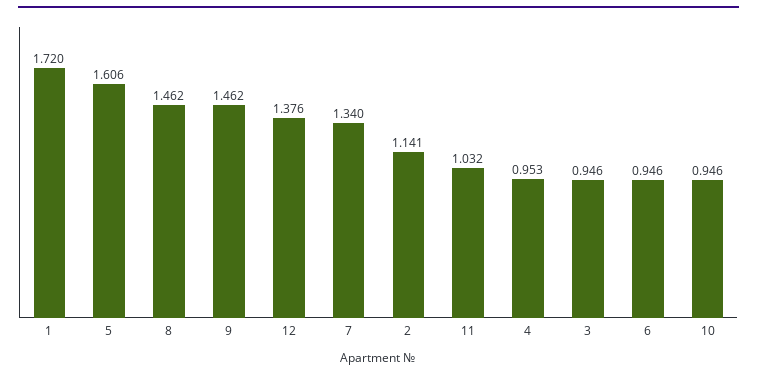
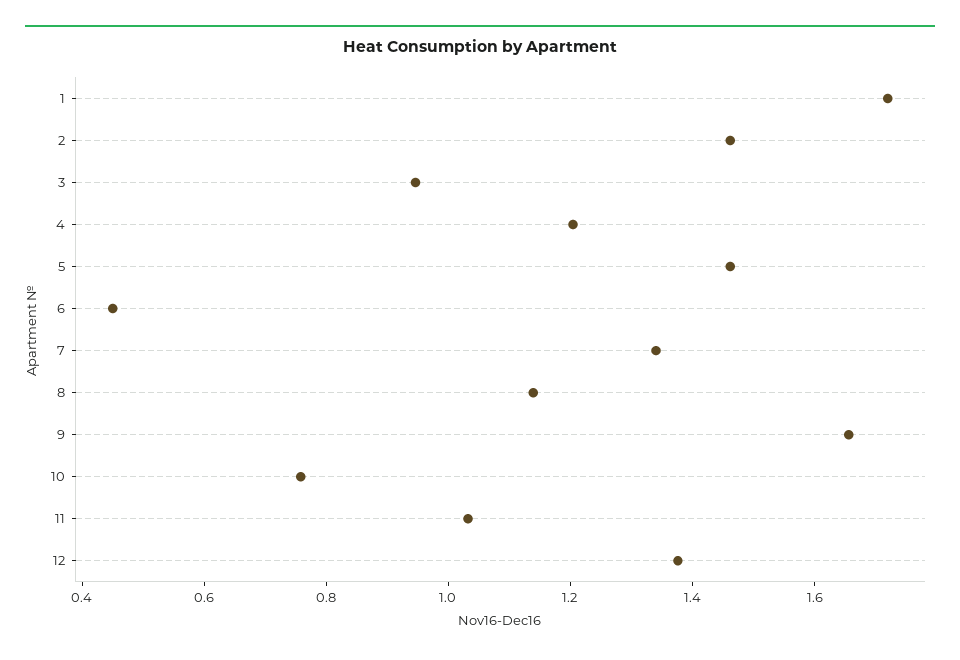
  {
    "1": 1.72,
-   "5": 1.606,
+   "5": 1.45,
-   "8": 1.462,
+   "8": 1.15,
-   "9": 1.462,
+   "9": 1.65,
    "12": 1.376,
    "7": 1.34,
-   "2": 1.141,
+   "2": 1.45,
    "11": 1.032,
-   "4": 0.953,
+   "4": 1.2,
    "3": 0.946,
-   "6": 0.946,
+   "6": 0.45,
-   "10": 0.946
+   "10": 0.75
  }

